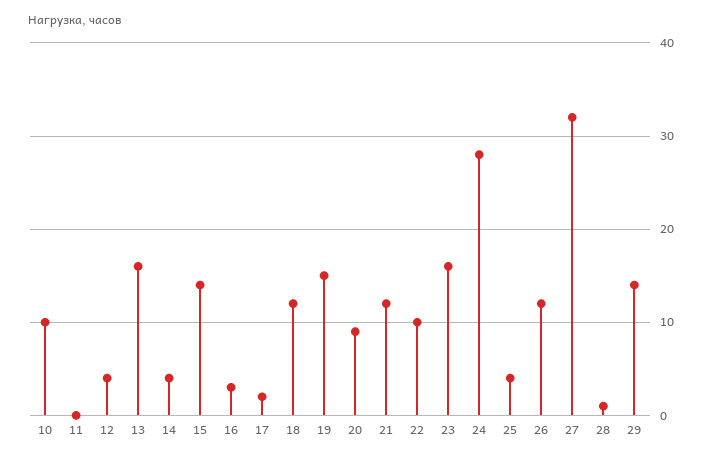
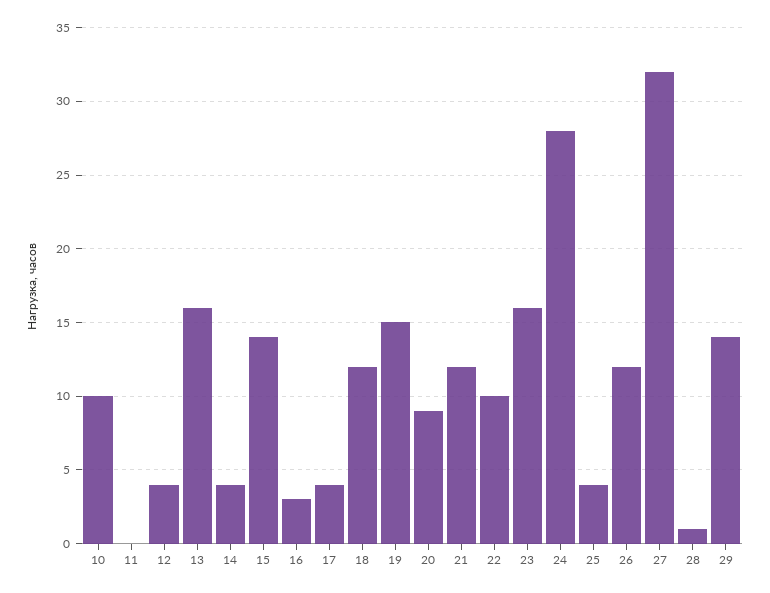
  {
    "10": 10,
    "11": 0,
    "12": 4,
    "13": 16,
    "14": 4,
    "15": 14,
    "16": 3,
-   "17": 2,
+   "17": 4,
    "18": 12,
    "19": 15,
    "20": 9,
    "21": 12,
    "22": 10,
    "23": 16,
    "24": 28,
    "25": 4,
    "26": 12,
    "27": 32,
    "28": 1,
    "29": 14
  }

